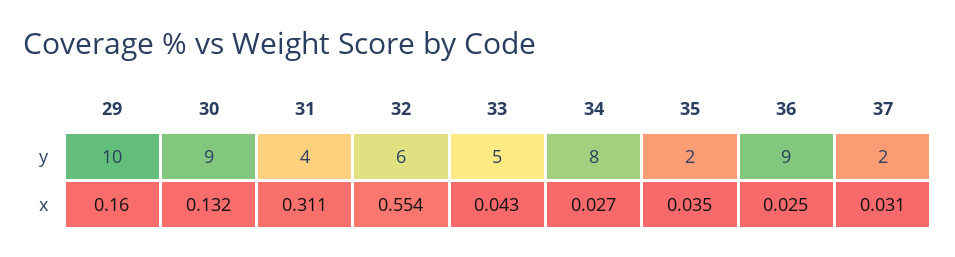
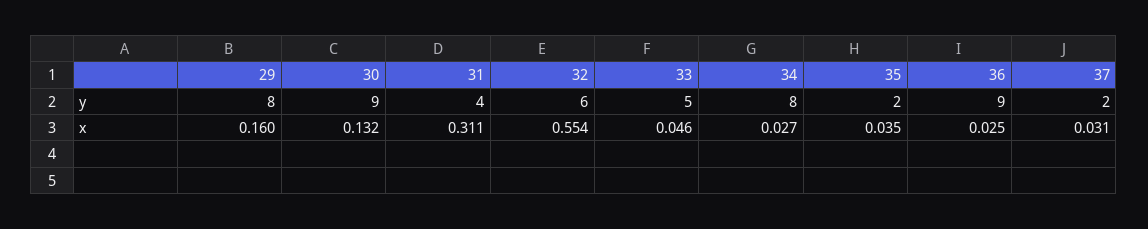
  {
    "29": {
-     "y": 10,
+     "y": 8,
      "x": 0.16
    },
    "30": {
      "y": 9,
      "x": 0.132
    },
    "31": {
      "y": 4,
      "x": 0.311
    },
    "32": {
      "y": 6,
      "x": 0.554
    },
    "33": {
      "y": 5,
-     "x": 0.043
+     "x": 0.046
    },
    "34": {
      "y": 8,
      "x": 0.027
    },
    "35": {
      "y": 2,
      "x": 0.035
    },
    "36": {
      "y": 9,
      "x": 0.025
    },
    "37": {
      "y": 2,
      "x": 0.031
    }
  }

